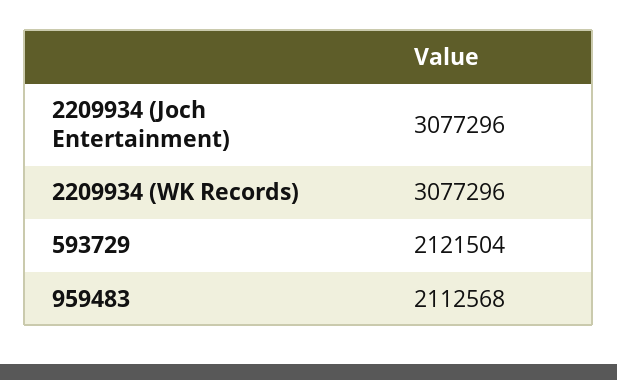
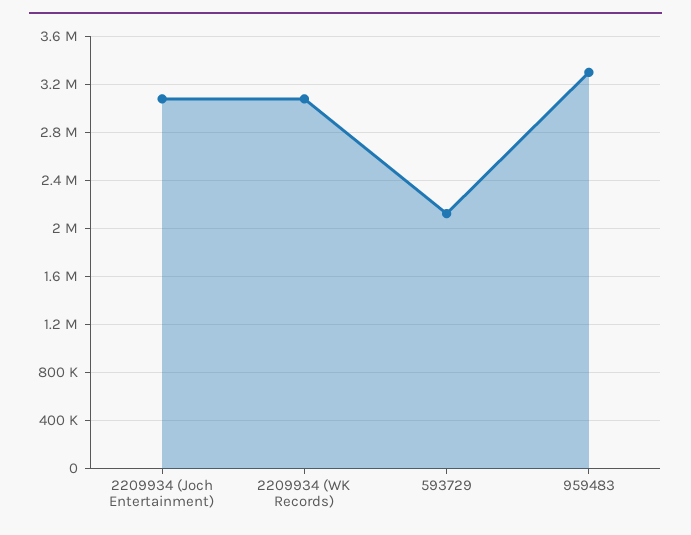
  {
    "2209934 (Joch Entertainment)": 3077296,
    "2209934 (WK Records)": 3077296,
    "593729": 2121504,
-   "959483": 2112568
+   "959483": 3300000
  }

